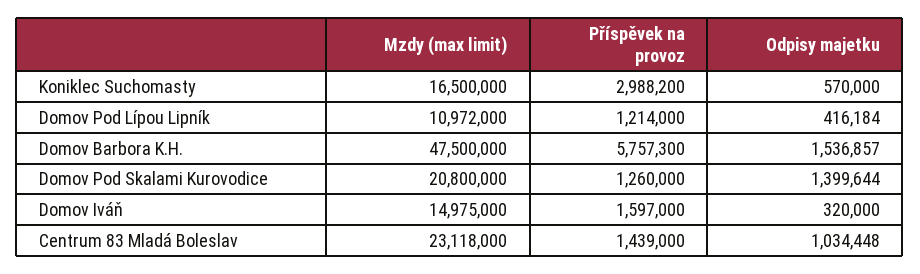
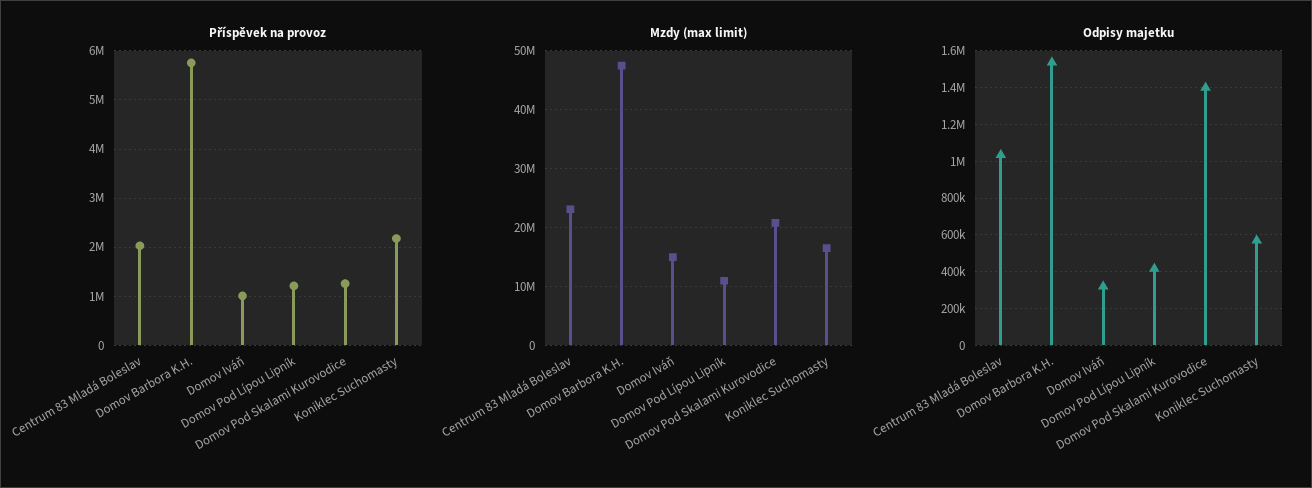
  {
    "Mzdy (max limit)": {
      "Koniklec Suchomasty": 16500000,
      "Domov Pod Lípou Lipník": 10972000,
      "Domov Barbora K.H.": 47500000,
      "Domov Pod Skalami Kurovodice": 20800000,
      "Domov Iváň": 14975000,
      "Centrum 83 Mladá Boleslav": 23118000
    },
    "Příspěvek na provoz": {
-     "Koniklec Suchomasty": 2988200,
+     "Koniklec Suchomasty": 2200000,
      "Domov Pod Lípou Lipník": 1214000,
      "Domov Barbora K.H.": 5757300,
      "Domov Pod Skalami Kurovodice": 1260000,
-     "Domov Iváň": 1597000,
+     "Domov Iváň": 1000000,
-     "Centrum 83 Mladá Boleslav": 1439000
+     "Centrum 83 Mladá Boleslav": 2000000
    },
    "Odpisy majetku": {
      "Koniklec Suchomasty": 570000,
      "Domov Pod Lípou Lipník": 416184,
      "Domov Barbora K.H.": 1536857,
      "Domov Pod Skalami Kurovodice": 1399644,
      "Domov Iváň": 320000,
      "Centrum 83 Mladá Boleslav": 1034448
    }
  }

